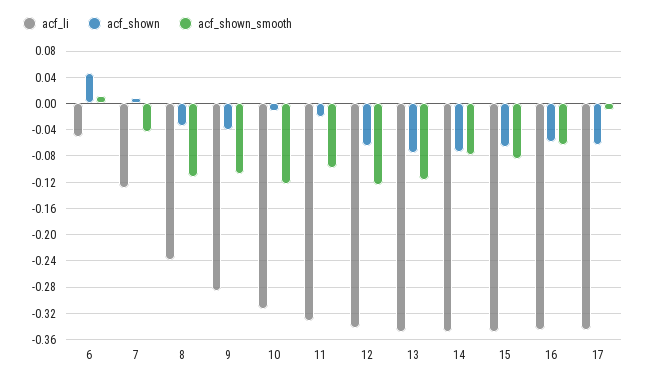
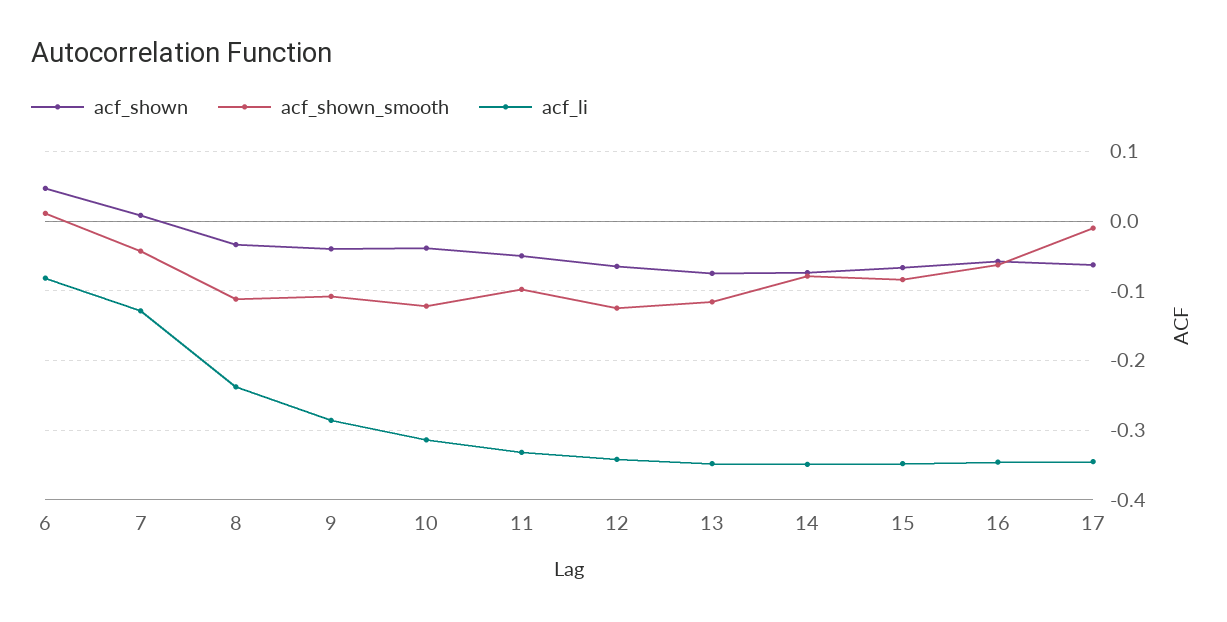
  {
    "acf_li": {
-     "6": -0.05,
+     "6": -0.08,
      "7": -0.13,
      "8": -0.24,
      "9": -0.29,
      "10": -0.31,
      "11": -0.33,
      "12": -0.34,
      "13": -0.35,
      "14": -0.35,
      "15": -0.35,
      "16": -0.35,
      "17": -0.35
    },
    "acf_shown": {
      "6": 0.05,
      "7": 0.01,
      "8": -0.03,
      "9": -0.04,
-     "10": -0.01,
+     "10": -0.04,
-     "11": -0.02,
+     "11": -0.05,
      "12": -0.07,
      "13": -0.08,
      "14": -0.07,
      "15": -0.07,
      "16": -0.06,
      "17": -0.06
    },
    "acf_shown_smooth": {
      "6": 0.01,
      "7": -0.04,
      "8": -0.11,
      "9": -0.11,
      "10": -0.12,
      "11": -0.1,
      "12": -0.13,
      "13": -0.12,
      "14": -0.08,
      "15": -0.08,
      "16": -0.06,
      "17": -0.01
    }
  }

